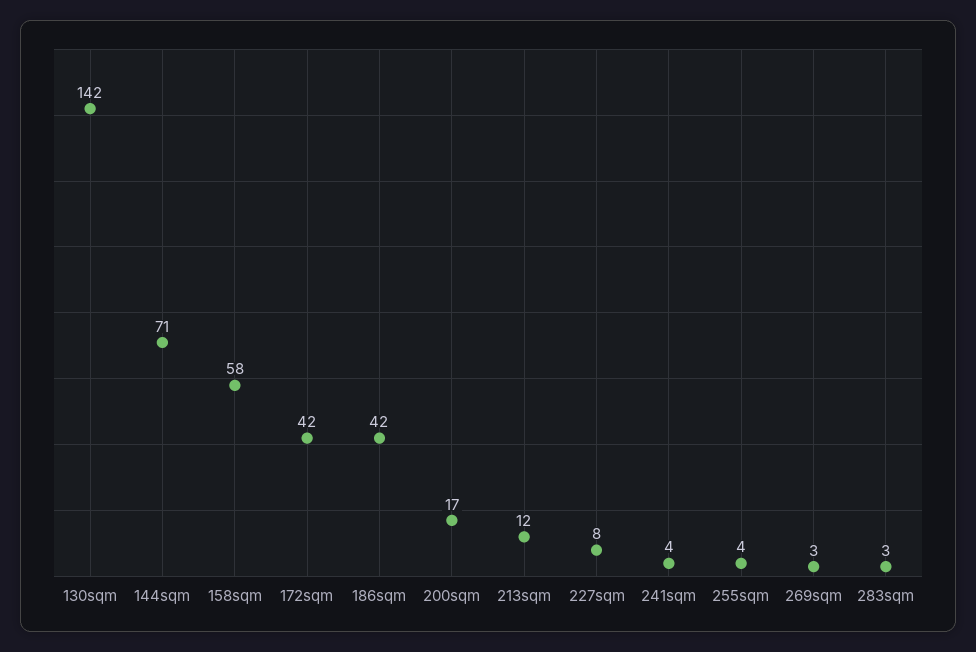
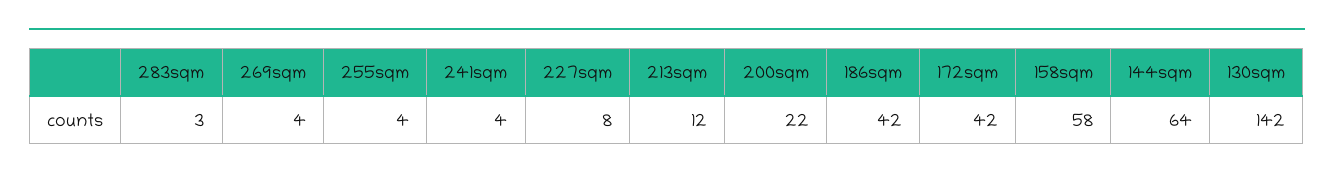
  {
    "130sqm": 142,
-   "144sqm": 71,
+   "144sqm": 64,
    "158sqm": 58,
    "172sqm": 42,
    "186sqm": 42,
-   "200sqm": 17,
+   "200sqm": 22,
    "213sqm": 12,
    "227sqm": 8,
    "241sqm": 4,
    "255sqm": 4,
-   "269sqm": 3,
+   "269sqm": 4,
    "283sqm": 3
  }

